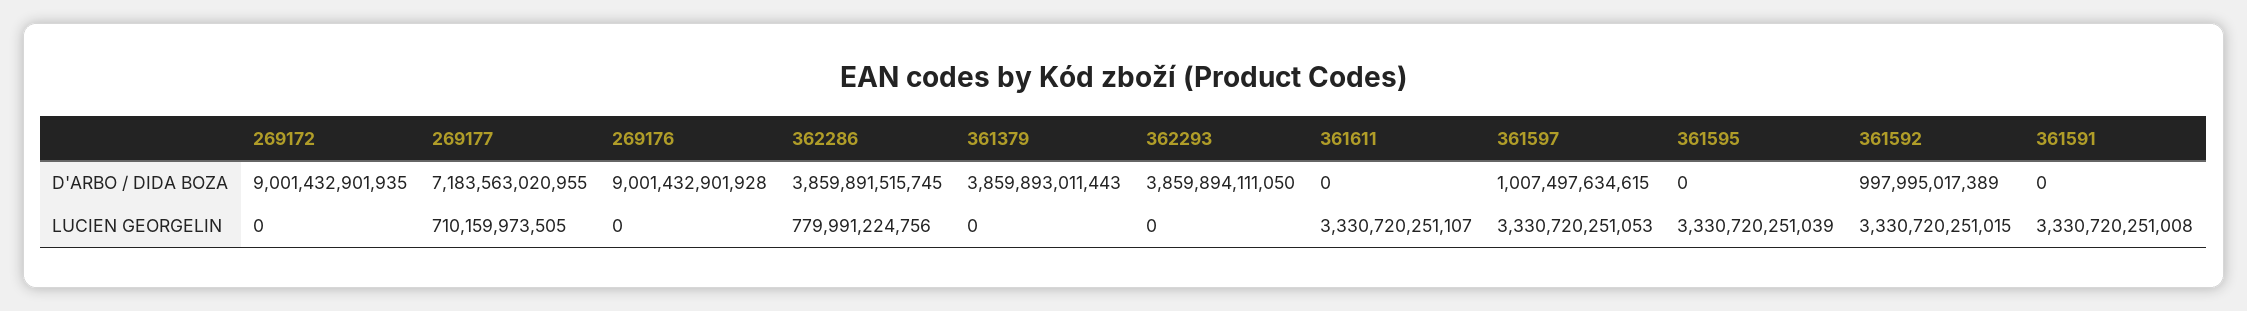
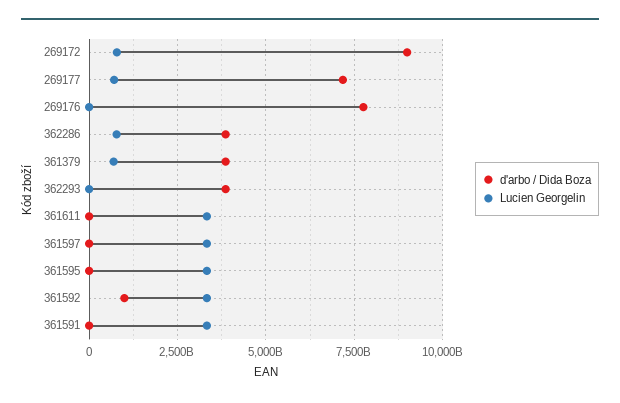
  {
    "D'ARBO / DIDA BOZA": {
      "269172": 9001432901935,
      "269177": 7183563020955,
-     "269176": 9001432901928,
+     "269176": 7750000000000,
      "362286": 3859891515745,
      "361379": 3859893011443,
      "362293": 3859894111050,
      "361611": 0,
-     "361597": 1007497634615,
+     "361597": 0,
      "361595": 0,
      "361592": 997995017389,
      "361591": 0
    },
    "LUCIEN GEORGELIN": {
-     "269172": 0,
+     "269172": 750000000000,
      "269177": 710159973505,
      "269176": 0,
      "362286": 779991224756,
-     "361379": 0,
+     "361379": 750000000000,
      "362293": 0,
      "361611": 3330720251107,
      "361597": 3330720251053,
      "361595": 3330720251039,
      "361592": 3330720251015,
      "361591": 3330720251008
    }
  }

